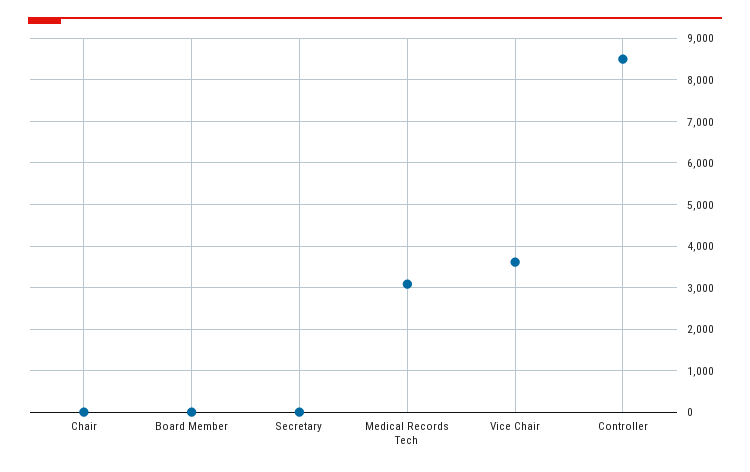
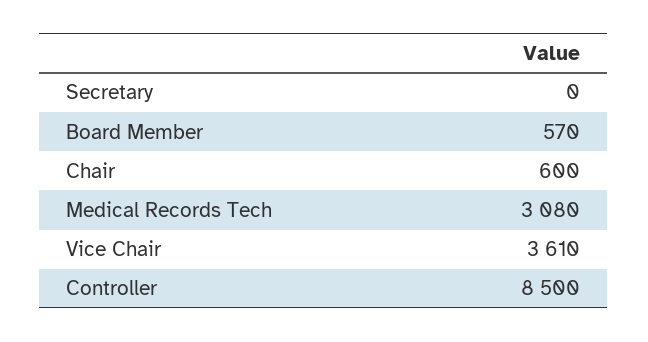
  {
-   "Chair": 0,
+   "Chair": 600,
-   "Board Member": 0,
+   "Board Member": 570,
    "Secretary": 0,
    "Medical Records Tech": 3080,
    "Vice Chair": 3610,
    "Controller": 8500
  }

